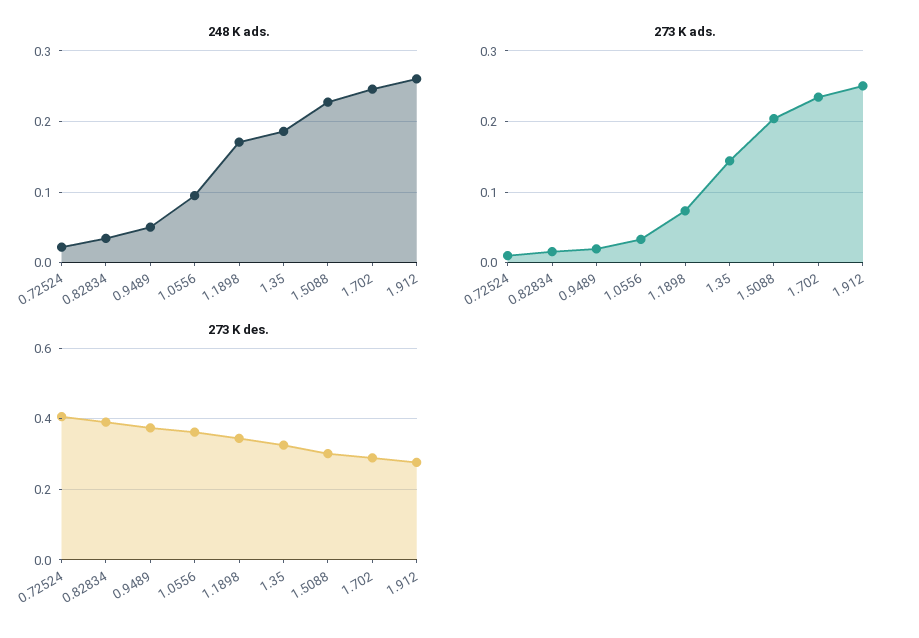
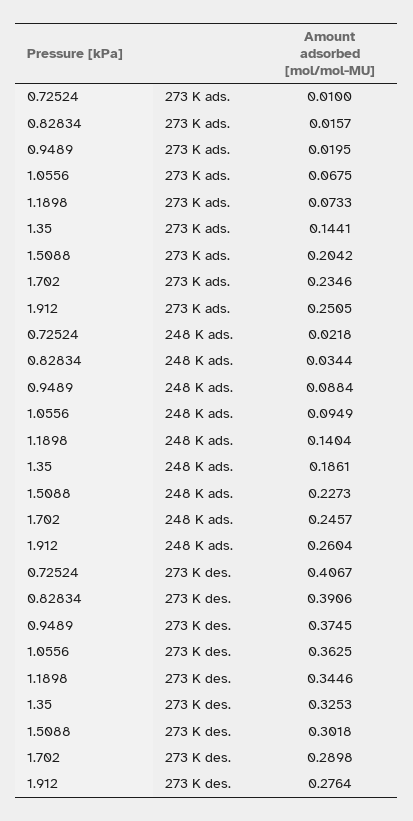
  {
    "248 K ads.": {
      "0.72524": 0.0218,
      "0.82834": 0.0344,
-     "0.9489": 0.05,
+     "0.9489": 0.0884,
      "1.0556": 0.0949,
-     "1.1898": 0.17,
+     "1.1898": 0.1404,
      "1.35": 0.1861,
      "1.5088": 0.2273,
      "1.702": 0.2457,
      "1.912": 0.2604
    },
    "273 K ads.": {
      "0.72524": 0.01,
      "0.82834": 0.0157,
      "0.9489": 0.0195,
-     "1.0556": 0.03,
+     "1.0556": 0.0675,
      "1.1898": 0.0733,
      "1.35": 0.1441,
      "1.5088": 0.2042,
      "1.702": 0.2346,
      "1.912": 0.2505
    },
    "273 K des.": {
      "0.72524": 0.4067,
      "0.82834": 0.3906,
      "0.9489": 0.3745,
      "1.0556": 0.3625,
      "1.1898": 0.3446,
      "1.35": 0.3253,
      "1.5088": 0.3018,
      "1.702": 0.2898,
      "1.912": 0.2764
    }
  }

